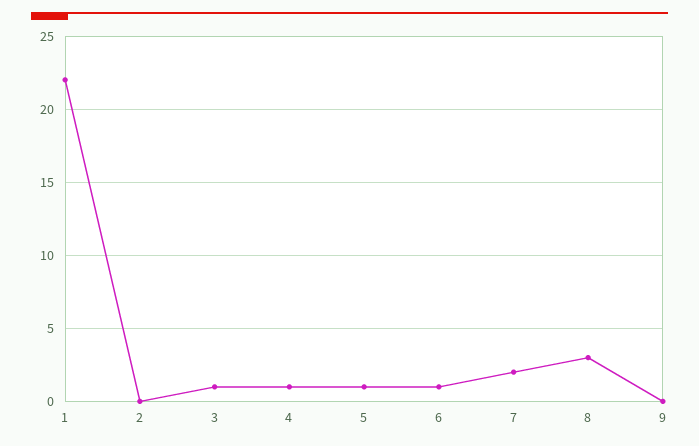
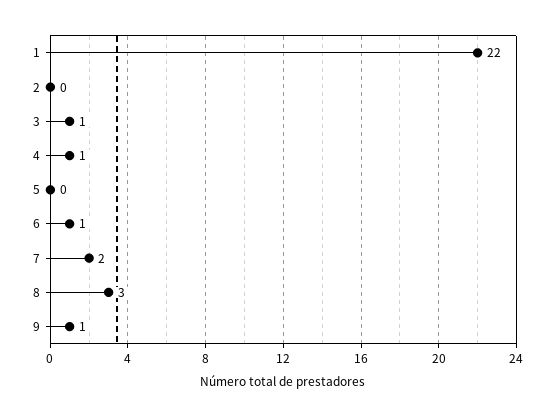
  {
    "1": 22,
    "2": 0,
    "3": 1,
    "4": 1,
-   "5": 1,
+   "5": 0,
    "6": 1,
    "7": 2,
    "8": 3,
-   "9": 0
+   "9": 1
  }

